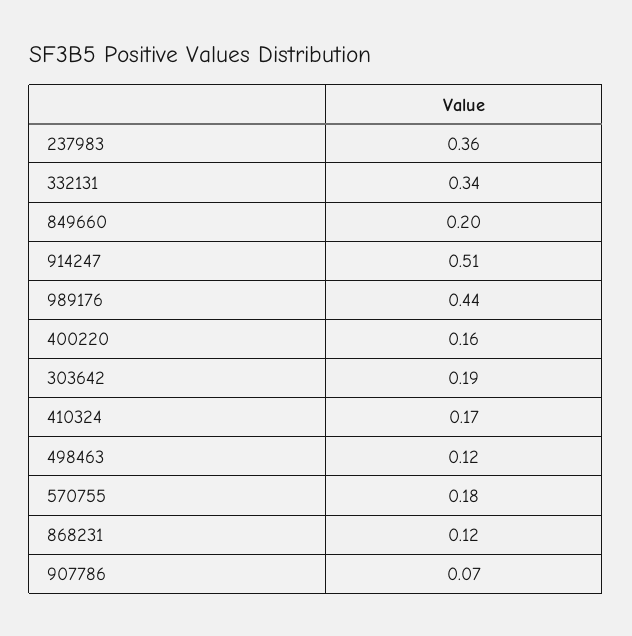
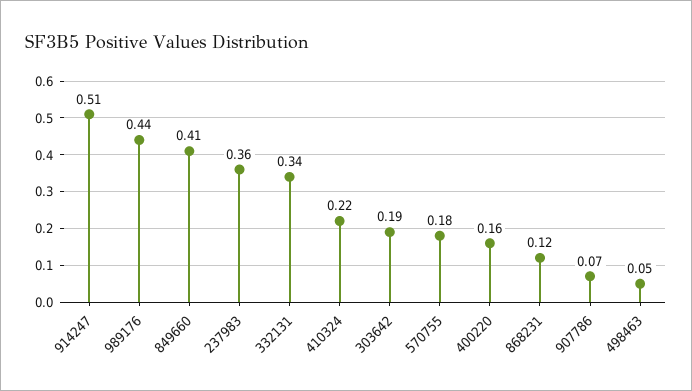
  {
    "237983": 0.36,
    "332131": 0.34,
-   "849660": 0.2,
+   "849660": 0.41,
    "914247": 0.51,
    "989176": 0.44,
    "400220": 0.16,
    "303642": 0.19,
-   "410324": 0.17,
+   "410324": 0.22,
-   "498463": 0.12,
+   "498463": 0.05,
    "570755": 0.18,
    "868231": 0.12,
    "907786": 0.07
  }

